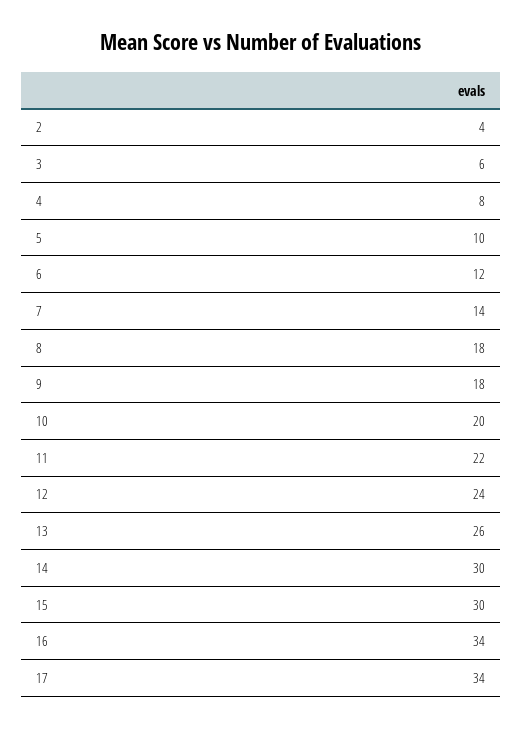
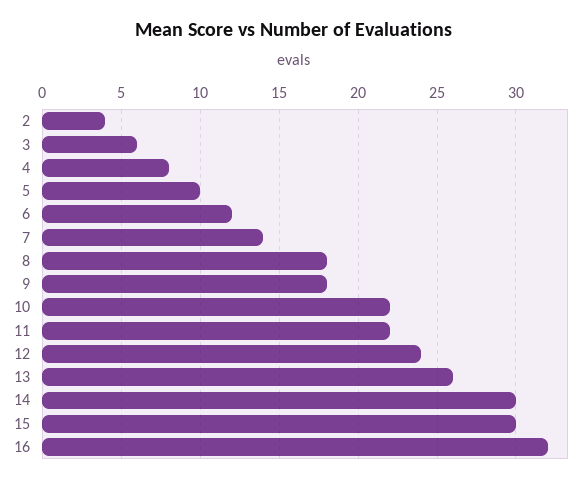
  {
    "2": 4,
    "3": 6,
    "4": 8,
    "5": 10,
    "6": 12,
    "7": 14,
    "8": 18,
    "9": 18,
-   "10": 20,
+   "10": 22,
    "11": 22,
    "12": 24,
    "13": 26,
    "14": 30,
    "15": 30,
-   "16": 34,
+   "16": 32
-   "17": 34
  }

